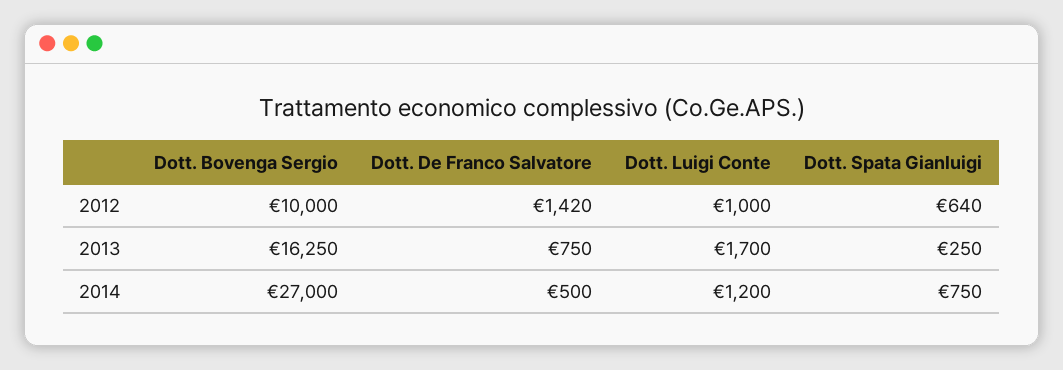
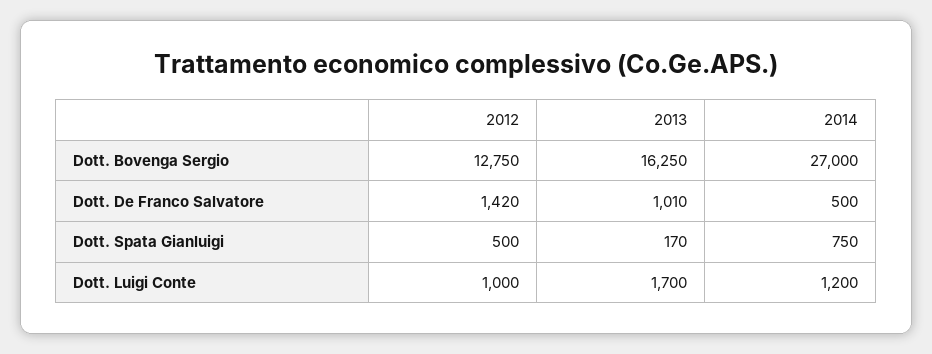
  {
    "Dott. Bovenga Sergio": {
-     "2012": 10000,
+     "2012": 12750,
      "2013": 16250,
      "2014": 27000
    },
    "Dott. De Franco Salvatore": {
      "2012": 1420,
-     "2013": 750,
+     "2013": 1010,
      "2014": 500
    },
    "Dott. Luigi Conte": {
      "2012": 1000,
      "2013": 1700,
      "2014": 1200
    },
    "Dott. Spata Gianluigi": {
-     "2012": 640,
+     "2012": 500,
-     "2013": 250,
+     "2013": 170,
      "2014": 750
    }
  }

